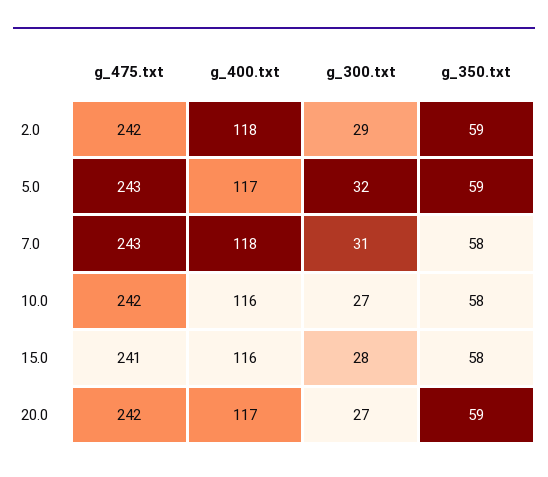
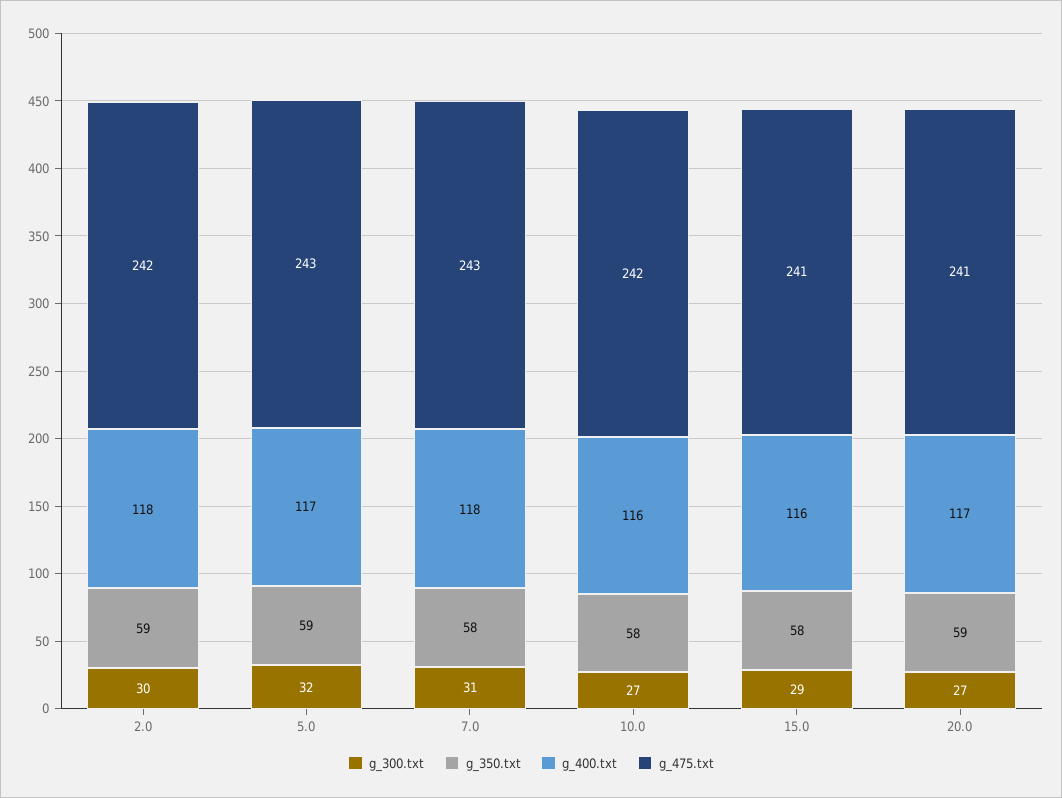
  {
    "g_475.txt": {
      "2.0": 242,
      "5.0": 243,
      "7.0": 243,
      "10.0": 242,
      "15.0": 241,
-     "20.0": 242
+     "20.0": 241
    },
    "g_400.txt": {
      "2.0": 118,
      "5.0": 117,
      "7.0": 118,
      "10.0": 116,
      "15.0": 116,
      "20.0": 117
    },
    "g_300.txt": {
-     "2.0": 29,
+     "2.0": 30,
      "5.0": 32,
      "7.0": 31,
      "10.0": 27,
-     "15.0": 28,
+     "15.0": 29,
      "20.0": 27
    },
    "g_350.txt": {
      "2.0": 59,
      "5.0": 59,
      "7.0": 58,
      "10.0": 58,
      "15.0": 58,
      "20.0": 59
    }
  }

